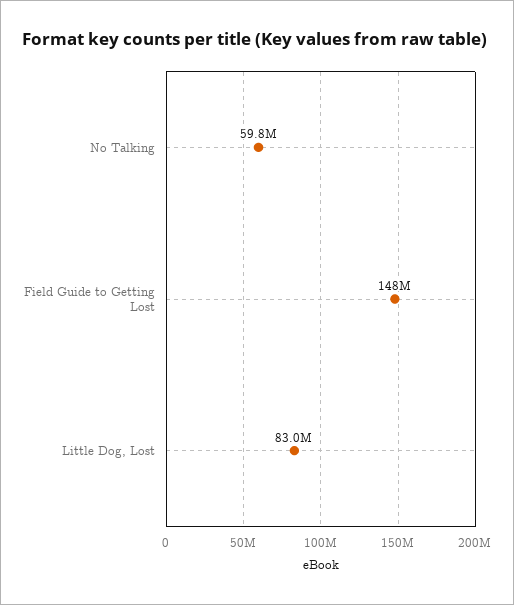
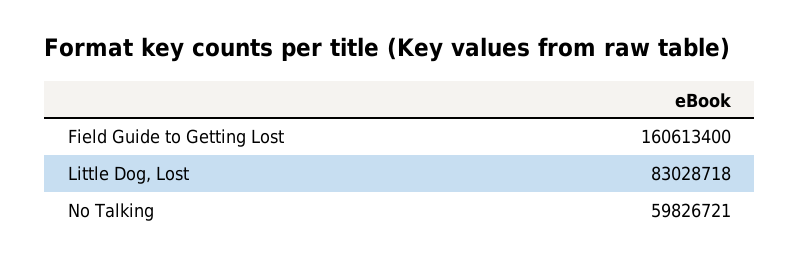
  {
    "No Talking": 59826721,
-   "Field Guide to Getting Lost": 148000000,
+   "Field Guide to Getting Lost": 160613400,
    "Little Dog, Lost": 83028718
  }

